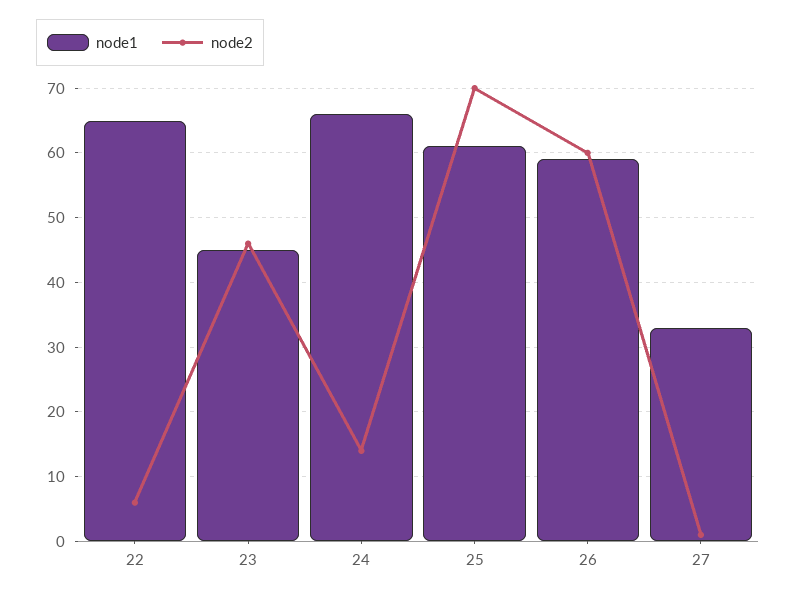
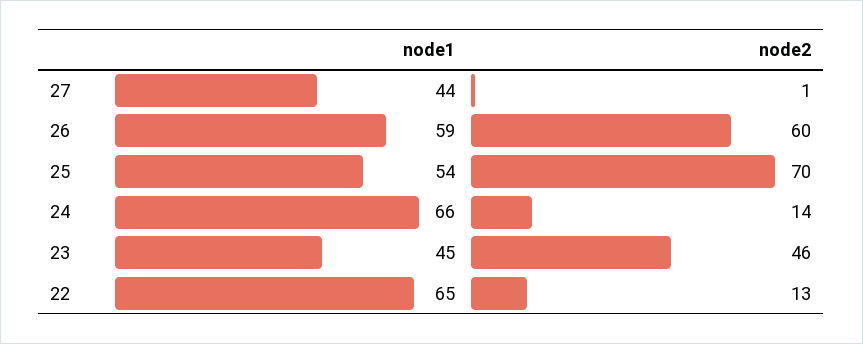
  {
    "node1": {
      "22": 65,
      "23": 45,
      "24": 66,
-     "25": 61,
+     "25": 54,
      "26": 59,
-     "27": 33
+     "27": 44
    },
    "node2": {
-     "22": 6,
+     "22": 13,
      "23": 46,
      "24": 14,
      "25": 70,
      "26": 60,
      "27": 1
    }
  }

